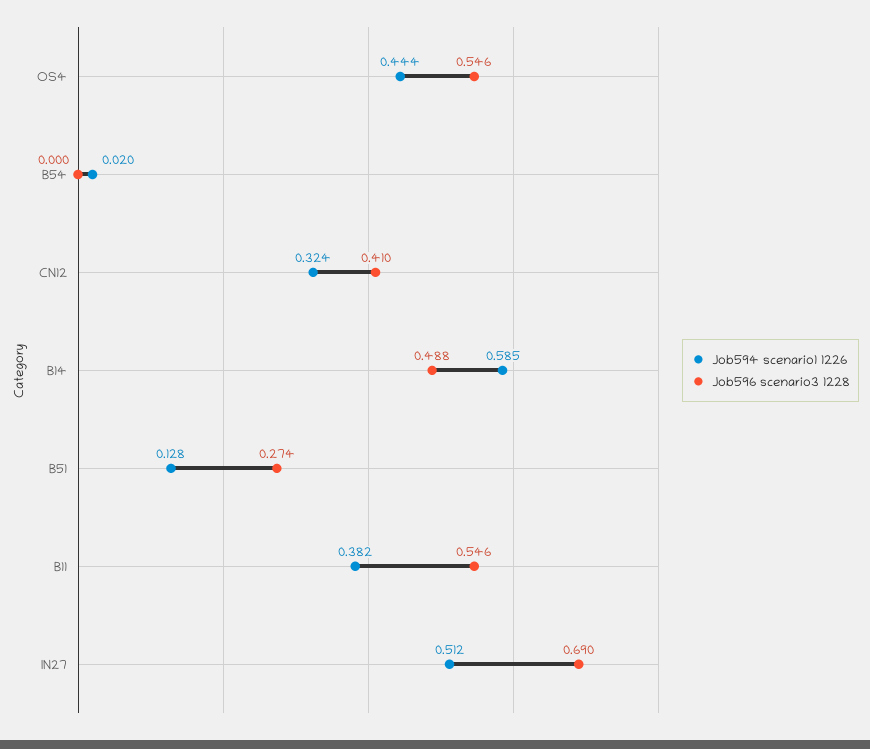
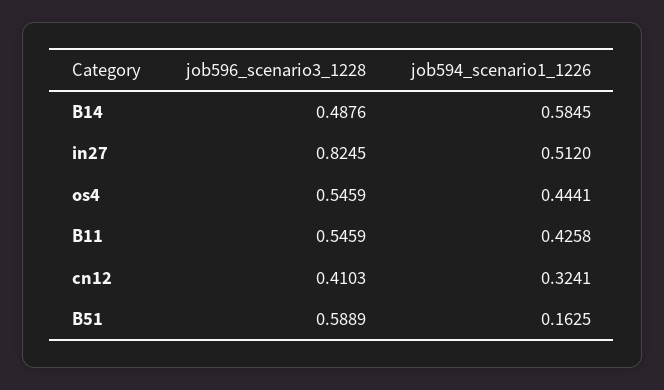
  {
    "Job594 scenario1 1226": {
      "OS4": 0.4441,
-     "B54": 0.02,
      "CN12": 0.3241,
      "B14": 0.5845,
-     "B51": 0.128,
+     "B51": 0.1625,
-     "B11": 0.382,
+     "B11": 0.4258,
      "IN27": 0.512
    },
    "Job596 scenario3 1228": {
      "OS4": 0.5459,
-     "B54": 0,
      "CN12": 0.4103,
      "B14": 0.4876,
-     "B51": 0.274,
+     "B51": 0.5889,
      "B11": 0.5459,
-     "IN27": 0.69
+     "IN27": 0.8245
    }
  }

